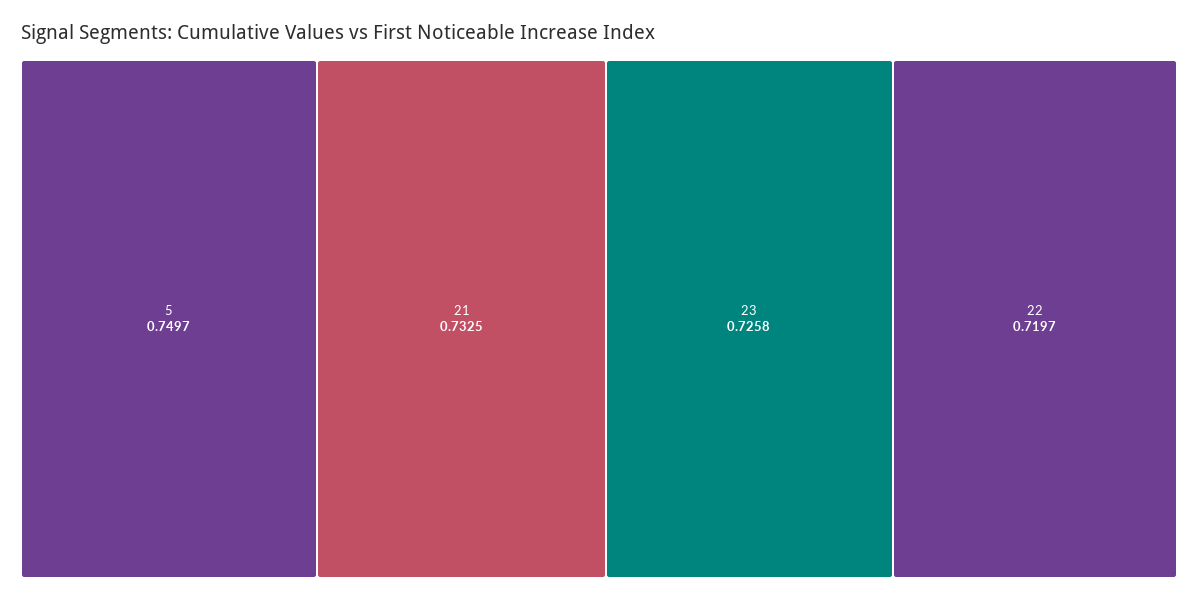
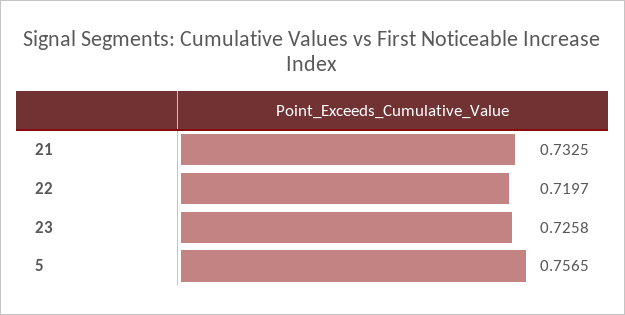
  {
-   "5": 0.7497,
+   "5": 0.7565,
    "21": 0.7325,
    "23": 0.7258,
    "22": 0.7197
  }

